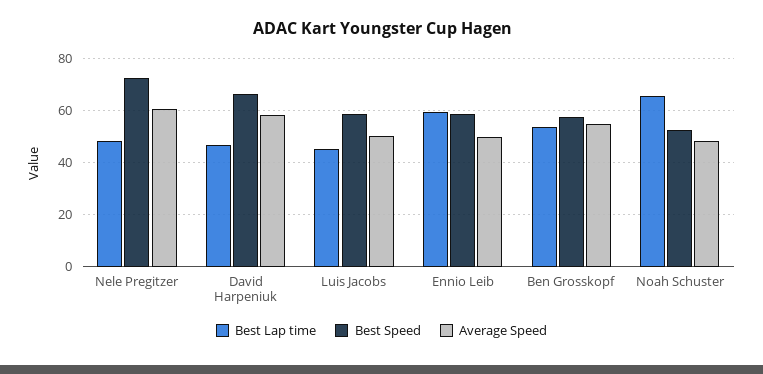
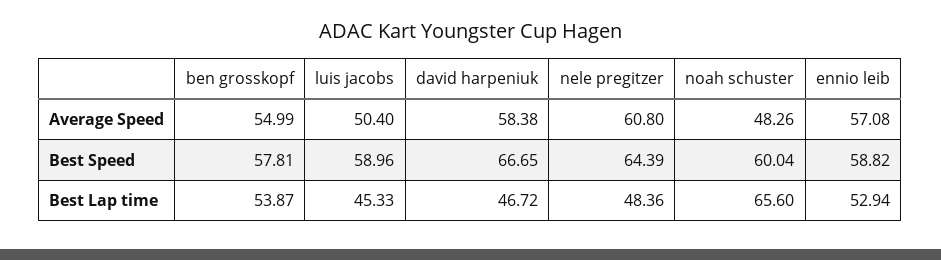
  {
    "Best Lap time": {
      "Nele Pregitzer": 48.36,
      "David Harpeniuk": 46.72,
      "Luis Jacobs": 45.33,
-     "Ennio Leib": 60,
+     "Ennio Leib": 52.94,
      "Ben Grosskopf": 53.87,
      "Noah Schuster": 65.6
    },
    "Best Speed": {
-     "Nele Pregitzer": 72.5,
+     "Nele Pregitzer": 64.39,
      "David Harpeniuk": 66.65,
      "Luis Jacobs": 58.96,
      "Ennio Leib": 58.82,
      "Ben Grosskopf": 57.81,
-     "Noah Schuster": 52.5
+     "Noah Schuster": 60.04
    },
    "Average Speed": {
      "Nele Pregitzer": 60.8,
      "David Harpeniuk": 58.38,
      "Luis Jacobs": 50.4,
-     "Ennio Leib": 50,
+     "Ennio Leib": 57.08,
      "Ben Grosskopf": 54.99,
      "Noah Schuster": 48.26
    }
  }

